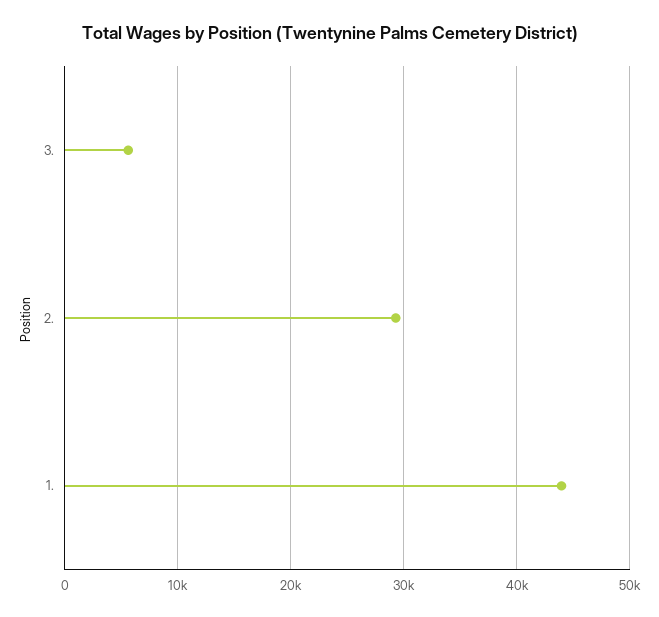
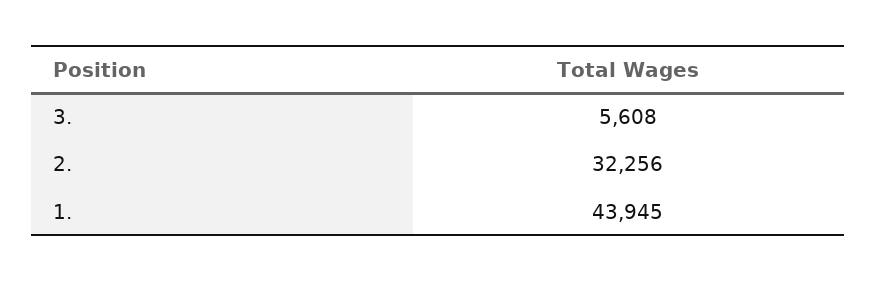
  {
    "3.": 5608,
-   "2.": 29000,
+   "2.": 32256,
    "1.": 43945
  }

